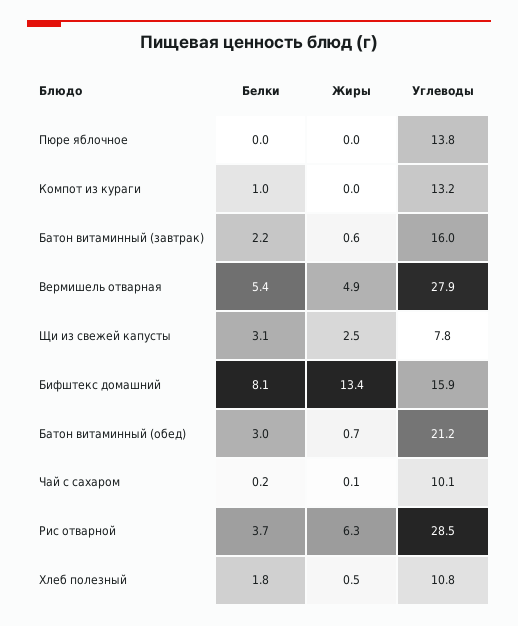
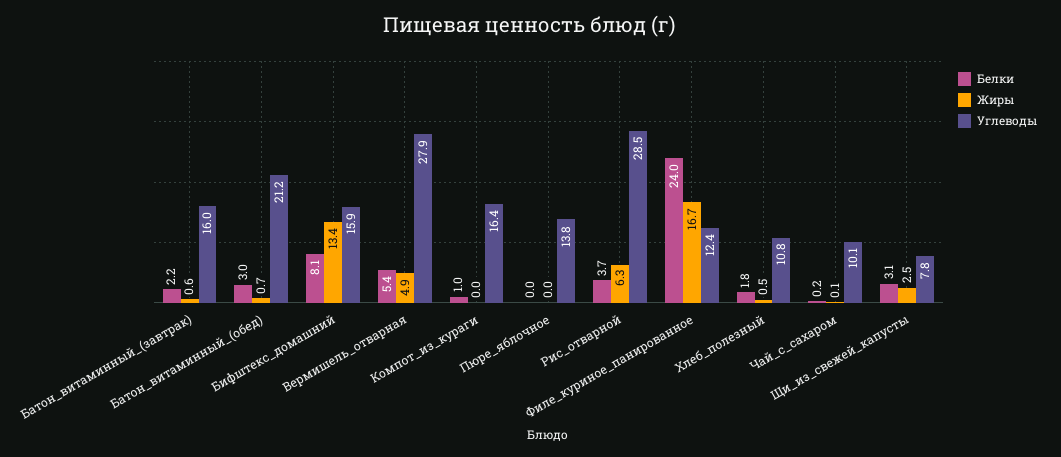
  {
    "Белки": {
      "Пюре яблочное": 0,
      "Компот из кураги": 1,
      "Батон витаминный (завтрак)": 2.2,
      "Вермишель отварная": 5.4,
      "Щи из свежей капусты": 3.1,
      "Бифштекс домашний": 8.1,
      "Батон витаминный (обед)": 3,
      "Чай с сахаром": 0.2,
      "Рис отварной": 3.7,
-     "Хлеб полезный": 1.8
+     "Хлеб полезный": 1.8,
+     "Филе_куриное_панированное": 24
    },
    "Жиры": {
      "Пюре яблочное": 0,
      "Компот из кураги": 0,
      "Батон витаминный (завтрак)": 0.6,
      "Вермишель отварная": 4.9,
      "Щи из свежей капусты": 2.5,
      "Бифштекс домашний": 13.4,
      "Батон витаминный (обед)": 0.7,
      "Чай с сахаром": 0.1,
      "Рис отварной": 6.3,
-     "Хлеб полезный": 0.5
+     "Хлеб полезный": 0.5,
+     "Филе_куриное_панированное": 16.7
    },
    "Углеводы": {
      "Пюре яблочное": 13.8,
-     "Компот из кураги": 13.2,
+     "Компот из кураги": 16.4,
      "Батон витаминный (завтрак)": 16,
      "Вермишель отварная": 27.9,
      "Щи из свежей капусты": 7.8,
      "Бифштекс домашний": 15.9,
      "Батон витаминный (обед)": 21.2,
      "Чай с сахаром": 10.1,
      "Рис отварной": 28.5,
-     "Хлеб полезный": 10.8
+     "Хлеб полезный": 10.8,
+     "Филе_куриное_панированное": 12.4
    }
  }

